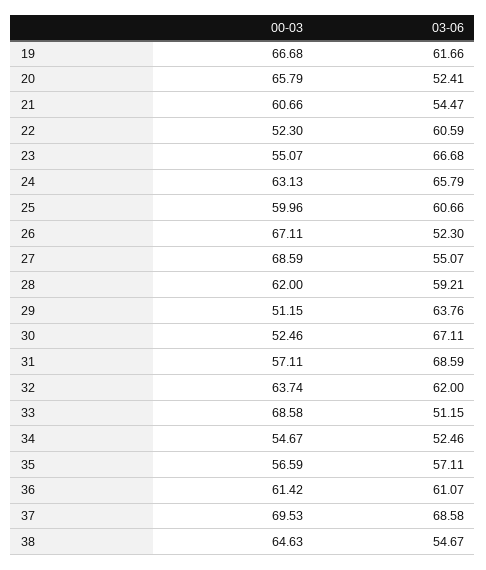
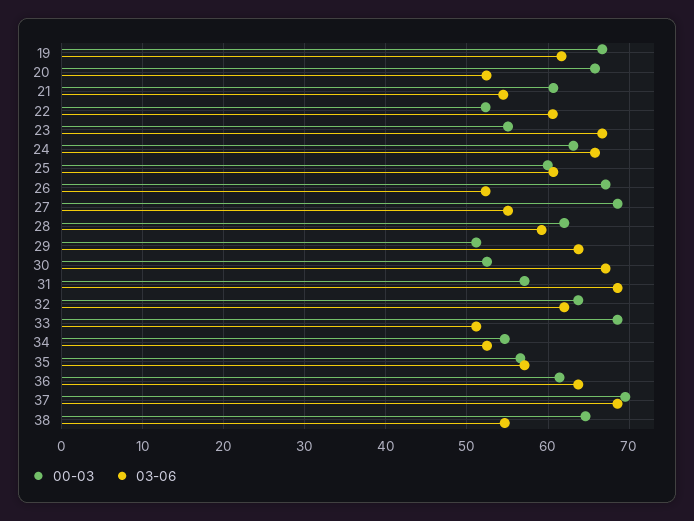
  {
    "00-03": {
      "19": 66.68,
      "20": 65.79,
      "21": 60.66,
      "22": 52.3,
      "23": 55.07,
      "24": 63.13,
      "25": 59.96,
      "26": 67.11,
      "27": 68.59,
      "28": 62,
      "29": 51.15,
      "30": 52.46,
      "31": 57.11,
      "32": 63.74,
      "33": 68.58,
      "34": 54.67,
      "35": 56.59,
      "36": 61.42,
      "37": 69.53,
      "38": 64.63
    },
    "03-06": {
      "19": 61.66,
      "20": 52.41,
      "21": 54.47,
      "22": 60.59,
      "23": 66.68,
      "24": 65.79,
      "25": 60.66,
      "26": 52.3,
      "27": 55.07,
      "28": 59.21,
      "29": 63.76,
      "30": 67.11,
      "31": 68.59,
      "32": 62,
      "33": 51.15,
      "34": 52.46,
      "35": 57.11,
-     "36": 61.07,
+     "36": 64,
      "37": 68.58,
      "38": 54.67
    }
  }

